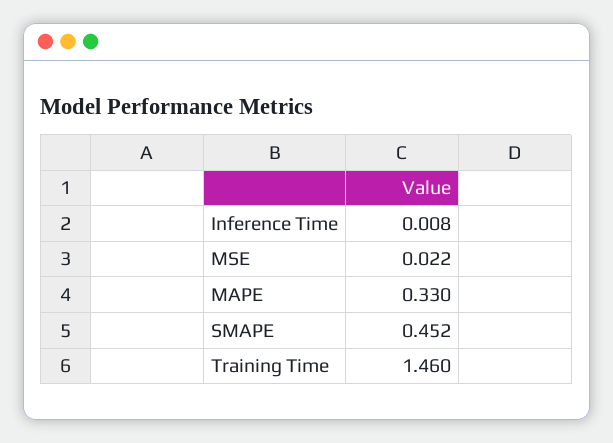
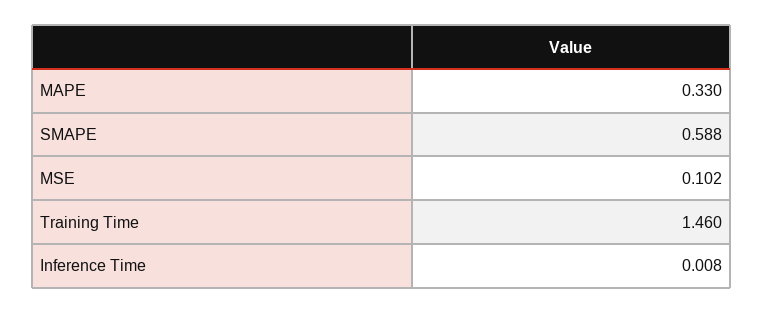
  {
    "Inference Time": 0.008,
-   "MSE": 0.022,
+   "MSE": 0.102,
    "MAPE": 0.33,
-   "SMAPE": 0.452,
+   "SMAPE": 0.588,
    "Training Time": 1.46
  }

